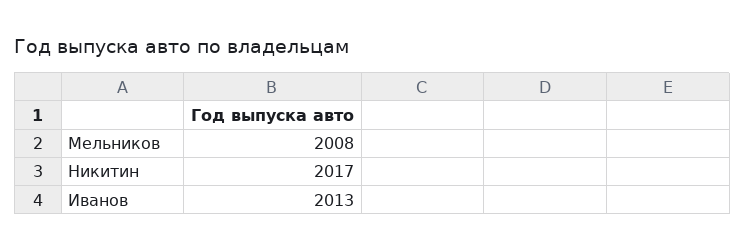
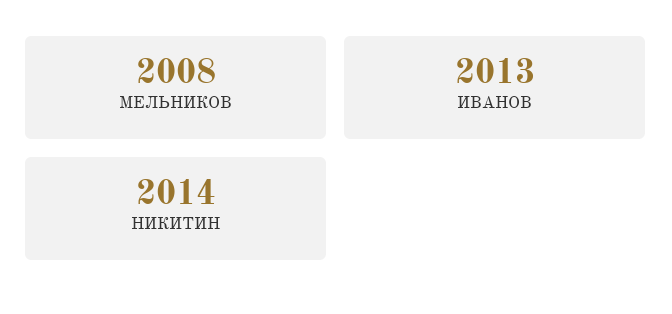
  {
    "Мельников": 2008,
-   "Никитин": 2017,
+   "Никитин": 2014,
    "Иванов": 2013
  }

